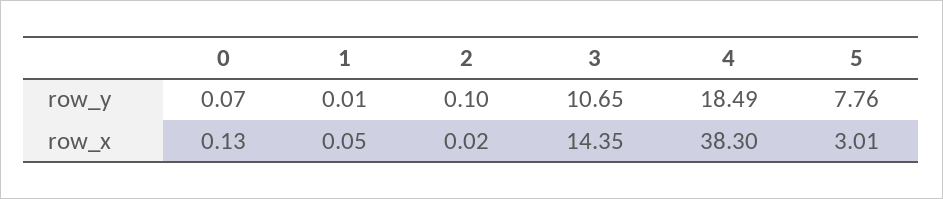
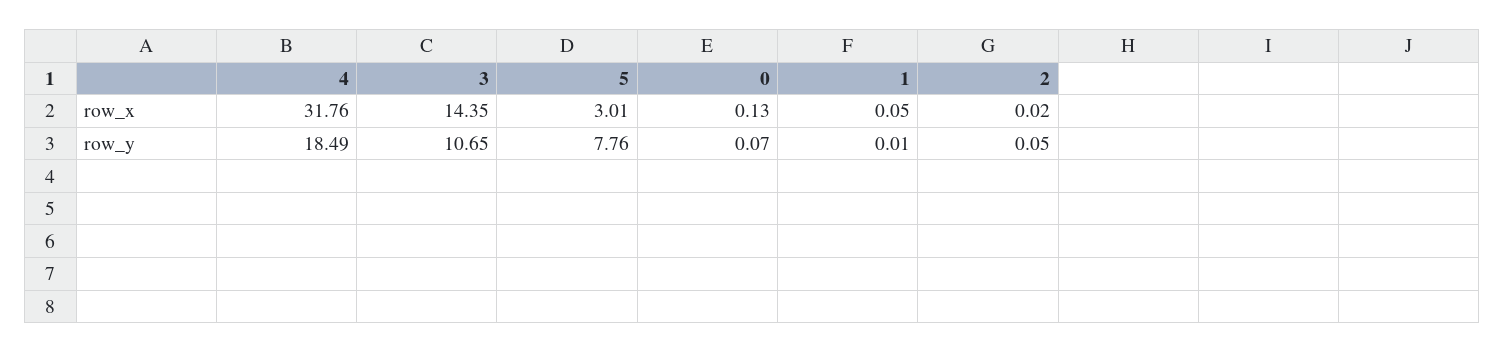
  {
    "0": {
      "row_y": 0.07,
      "row_x": 0.13
    },
    "1": {
      "row_y": 0.01,
      "row_x": 0.05
    },
    "2": {
-     "row_y": 0.1,
+     "row_y": 0.05,
      "row_x": 0.02
    },
    "3": {
      "row_y": 10.65,
      "row_x": 14.35
    },
    "4": {
      "row_y": 18.49,
-     "row_x": 38.3
+     "row_x": 31.76
    },
    "5": {
      "row_y": 7.76,
      "row_x": 3.01
    }
  }

